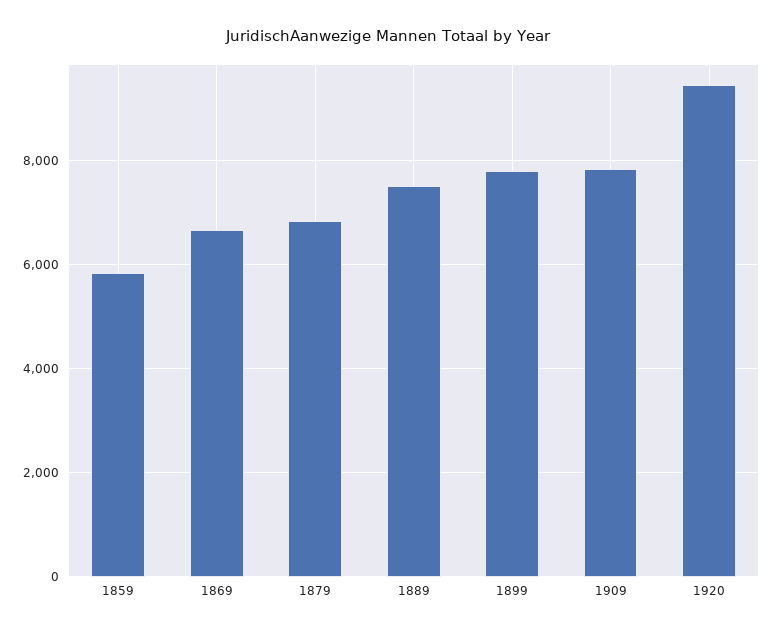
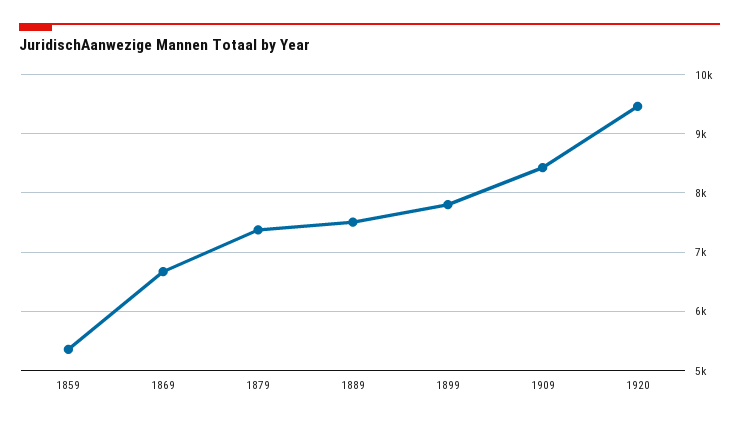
  {
-   "1859": 5800,
+   "1859": 5400,
    "1869": 6600,
-   "1879": 6800,
+   "1879": 7400,
    "1889": 7600,
    "1899": 7800,
-   "1909": 7800,
+   "1909": 8400,
    "1920": 9400
  }

